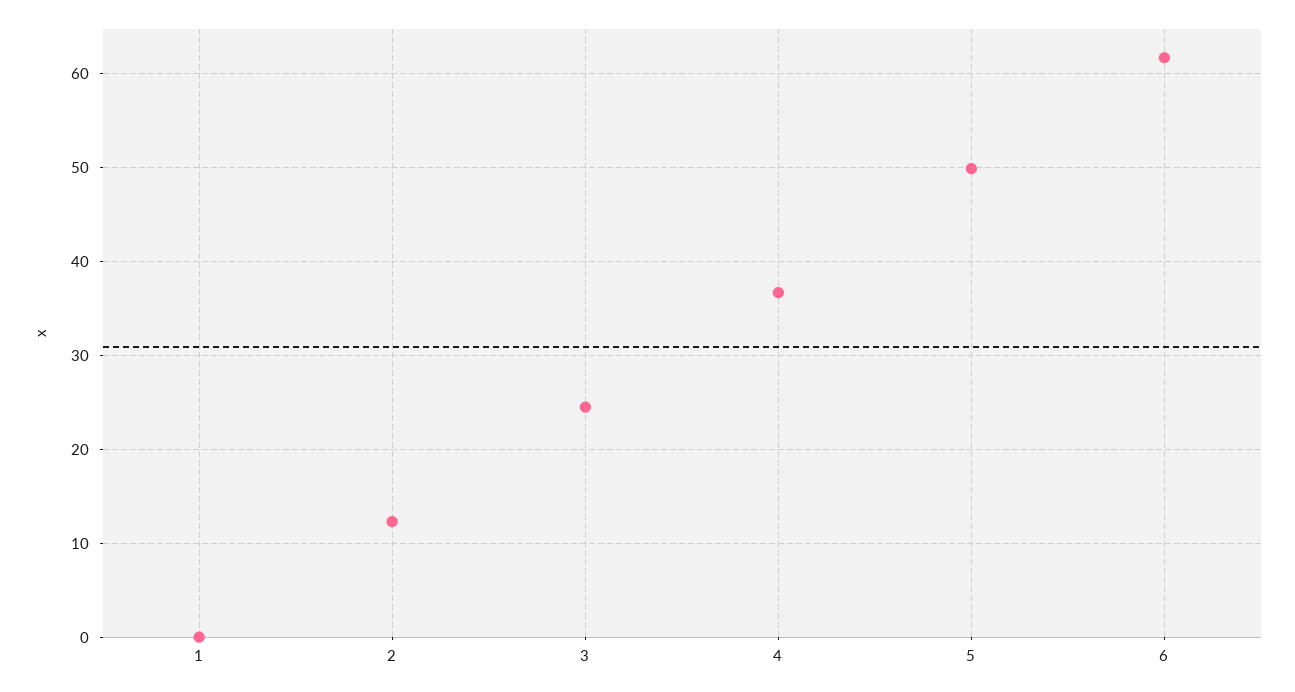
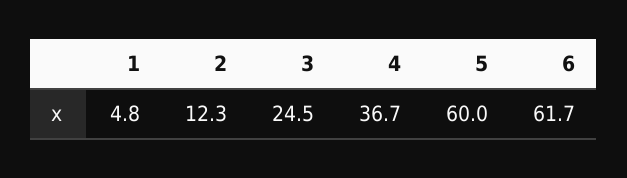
  {
-   "1": 0,
+   "1": 4.8,
    "2": 12.3,
    "3": 24.5,
    "4": 36.7,
-   "5": 50,
+   "5": 60,
    "6": 61.7
  }

